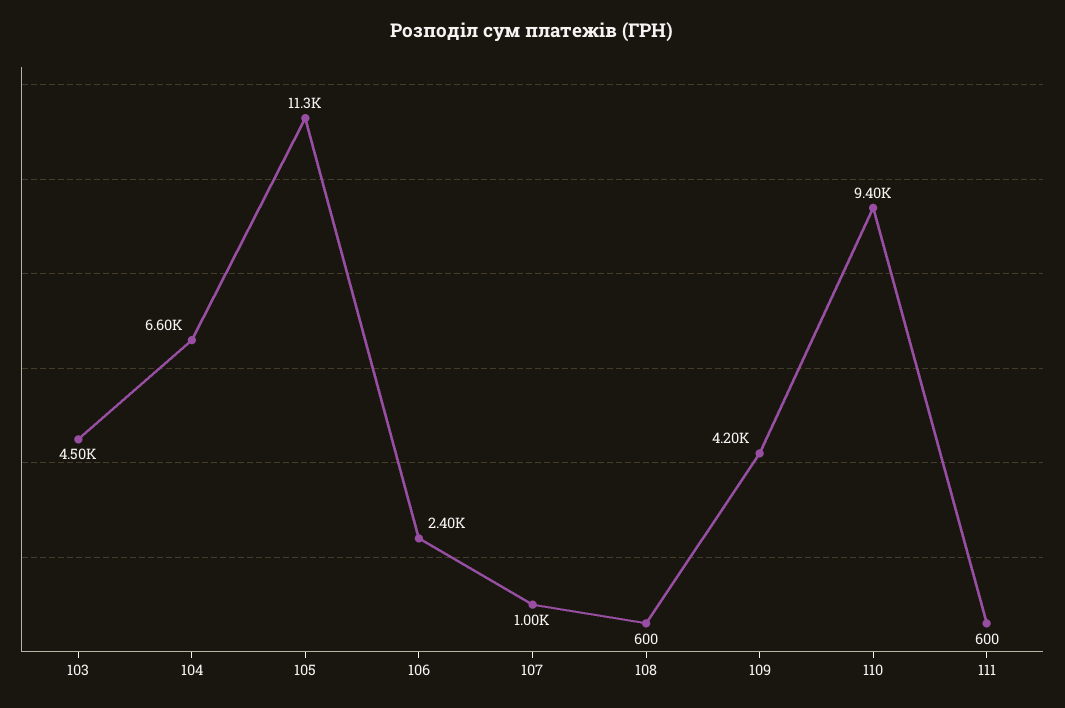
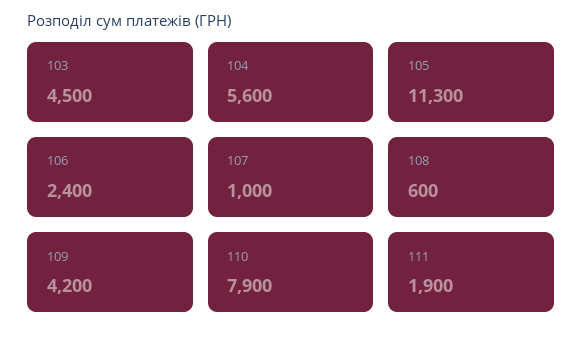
  {
    "103": 4500,
-   "104": 6600,
+   "104": 5600,
    "105": 11300,
    "106": 2400,
    "107": 1000,
    "108": 600,
    "109": 4200,
-   "110": 9400,
+   "110": 7900,
-   "111": 600
+   "111": 1900
  }

